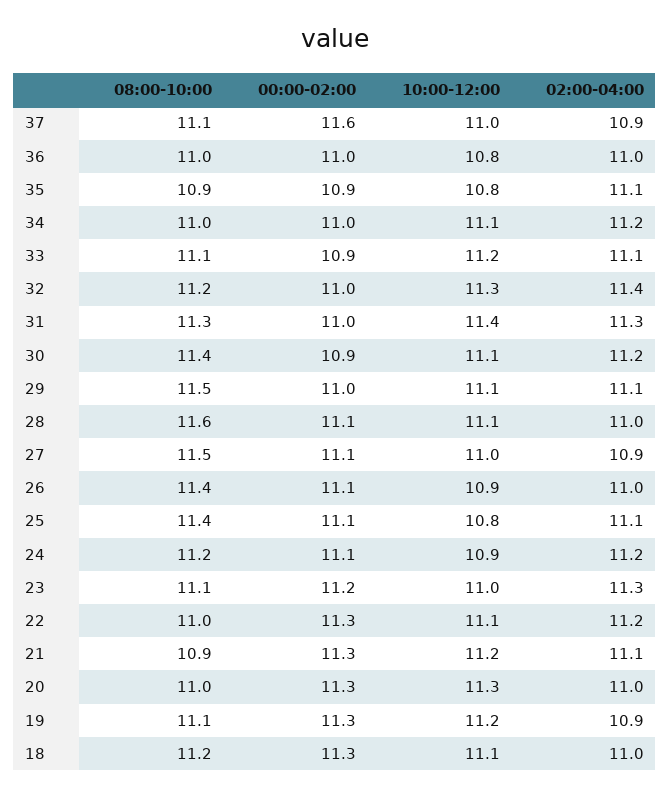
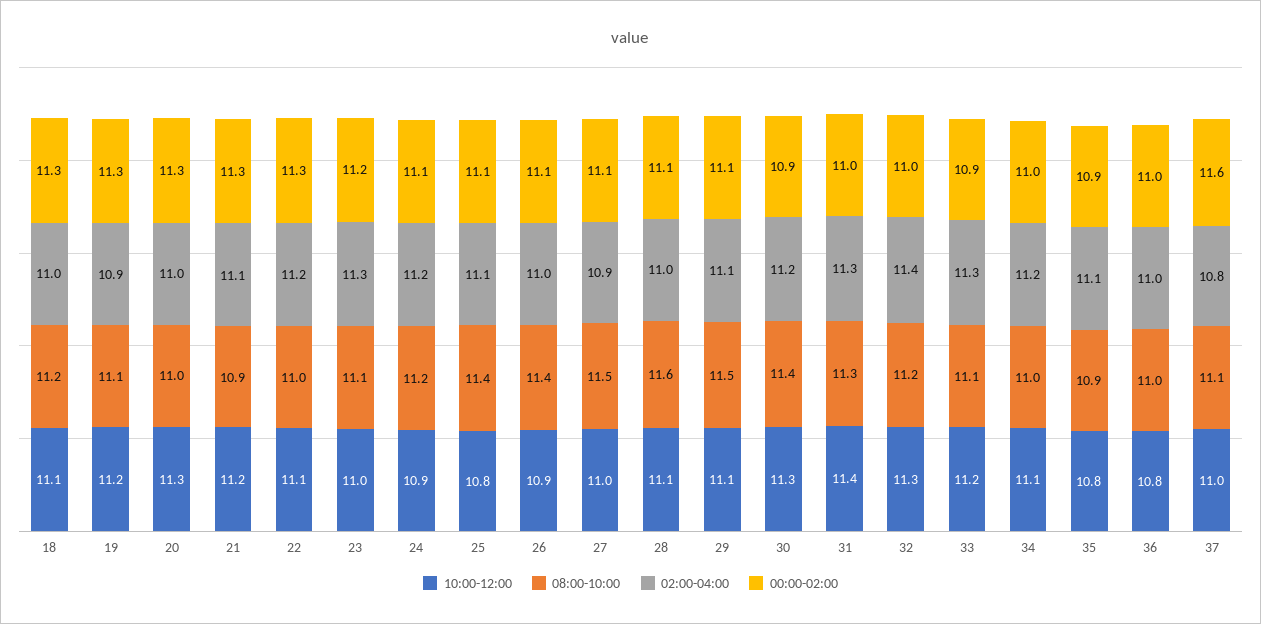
  {
    "08:00-10:00": {
      "37": 11.1,
      "36": 11,
      "35": 10.9,
      "34": 11,
      "33": 11.1,
      "32": 11.2,
      "31": 11.3,
      "30": 11.4,
      "29": 11.5,
      "28": 11.6,
      "27": 11.5,
      "26": 11.4,
      "25": 11.4,
      "24": 11.2,
      "23": 11.1,
      "22": 11,
      "21": 10.9,
      "20": 11,
      "19": 11.1,
      "18": 11.2
    },
    "00:00-02:00": {
      "37": 11.6,
      "36": 11,
      "35": 10.9,
      "34": 11,
      "33": 10.9,
      "32": 11,
      "31": 11,
      "30": 10.9,
-     "29": 11,
+     "29": 11.1,
      "28": 11.1,
      "27": 11.1,
      "26": 11.1,
      "25": 11.1,
      "24": 11.1,
      "23": 11.2,
      "22": 11.3,
      "21": 11.3,
      "20": 11.3,
      "19": 11.3,
      "18": 11.3
    },
    "10:00-12:00": {
      "37": 11,
      "36": 10.8,
      "35": 10.8,
      "34": 11.1,
      "33": 11.2,
      "32": 11.3,
      "31": 11.4,
-     "30": 11.1,
+     "30": 11.3,
      "29": 11.1,
      "28": 11.1,
      "27": 11,
      "26": 10.9,
      "25": 10.8,
      "24": 10.9,
      "23": 11,
      "22": 11.1,
      "21": 11.2,
      "20": 11.3,
      "19": 11.2,
      "18": 11.1
    },
    "02:00-04:00": {
-     "37": 10.9,
+     "37": 10.8,
      "36": 11,
      "35": 11.1,
      "34": 11.2,
-     "33": 11.1,
+     "33": 11.3,
      "32": 11.4,
      "31": 11.3,
      "30": 11.2,
      "29": 11.1,
      "28": 11,
      "27": 10.9,
      "26": 11,
      "25": 11.1,
      "24": 11.2,
      "23": 11.3,
      "22": 11.2,
      "21": 11.1,
      "20": 11,
      "19": 10.9,
      "18": 11
    }
  }

